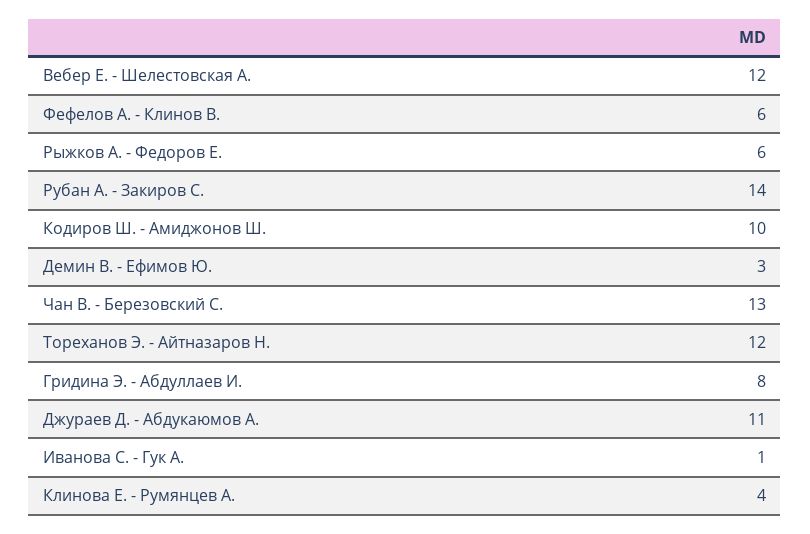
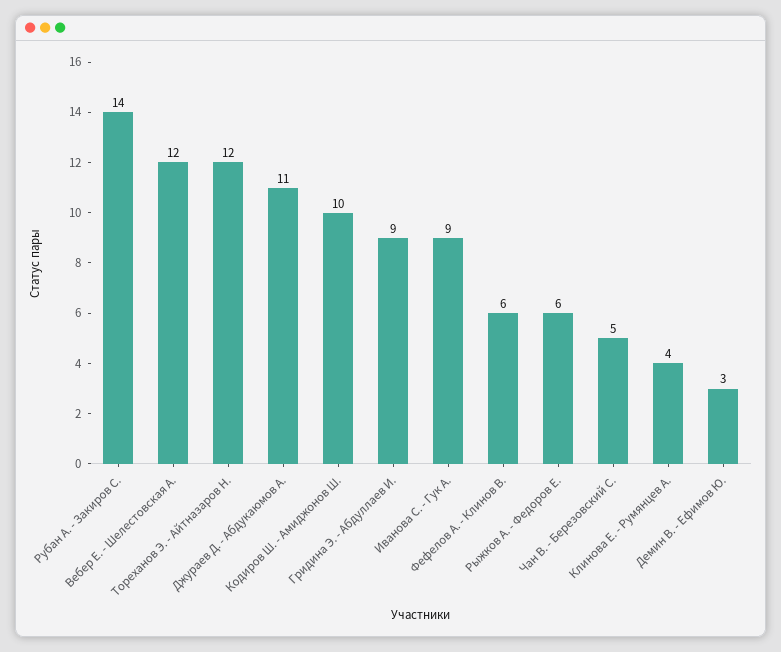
  {
    "Вебер Е. - Шелестовская А.": 12,
    "Фефелов А. - Клинов В.": 6,
    "Рыжков А. - Федоров Е.": 6,
    "Рубан А. - Закиров С.": 14,
    "Кодиров Ш. - Амиджонов Ш.": 10,
    "Демин В. - Ефимов Ю.": 3,
-   "Чан В. - Березовский С.": 13,
+   "Чан В. - Березовский С.": 5,
    "Тореханов Э. - Айтназаров Н.": 12,
-   "Гридина Э. - Абдуллаев И.": 8,
+   "Гридина Э. - Абдуллаев И.": 9,
    "Джураев Д. - Абдукаюмов А.": 11,
-   "Иванова С. - Гук А.": 1,
+   "Иванова С. - Гук А.": 9,
    "Клинова Е. - Румянцев А.": 4
  }

